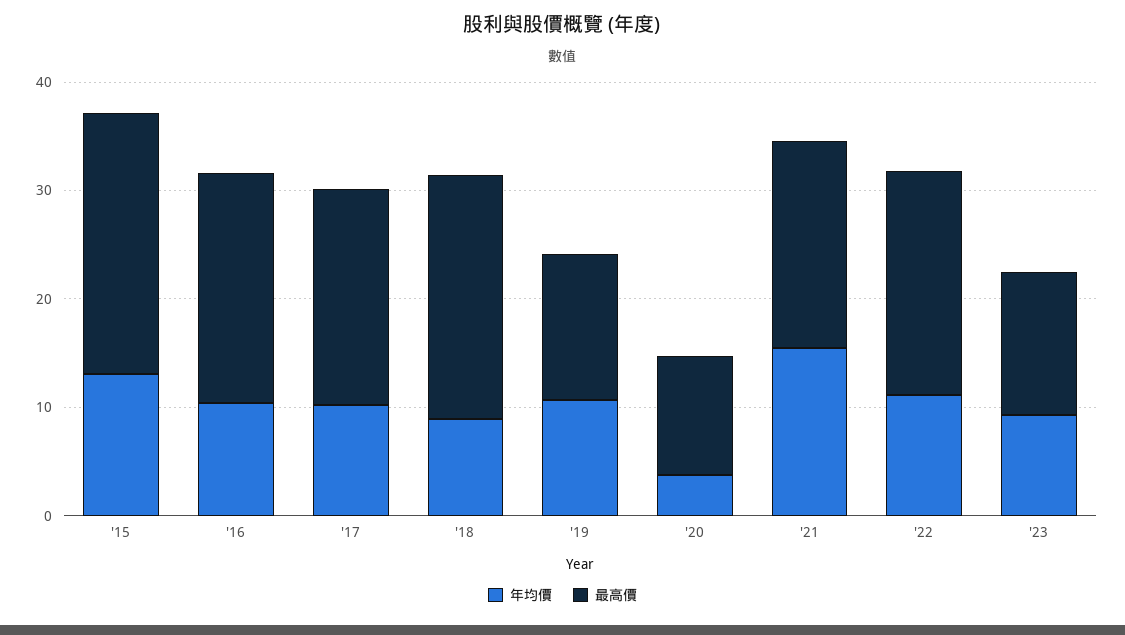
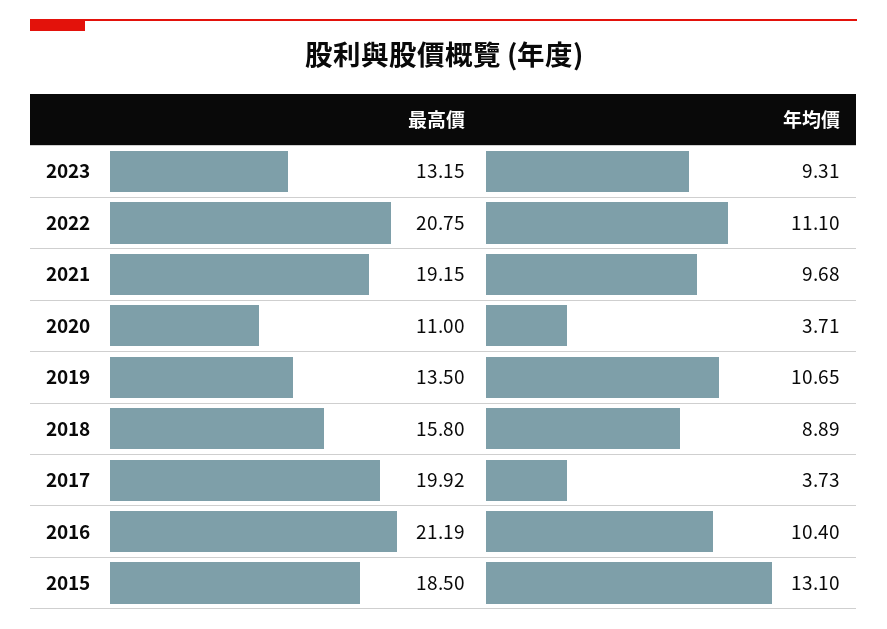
  {
    "年均價": {
      "'15": 13.1,
      "'16": 10.4,
-     "'17": 10,
+     "'17": 3.73,
      "'18": 8.89,
      "'19": 10.65,
      "'20": 3.71,
-     "'21": 16,
+     "'21": 9.68,
      "'22": 11.1,
      "'23": 9.31
    },
    "最高價": {
-     "'15": 24,
+     "'15": 18.5,
      "'16": 21.19,
      "'17": 19.92,
-     "'18": 22,
+     "'18": 15.8,
      "'19": 13.5,
      "'20": 11,
      "'21": 19.15,
      "'22": 20.75,
      "'23": 13.15
    }
  }

